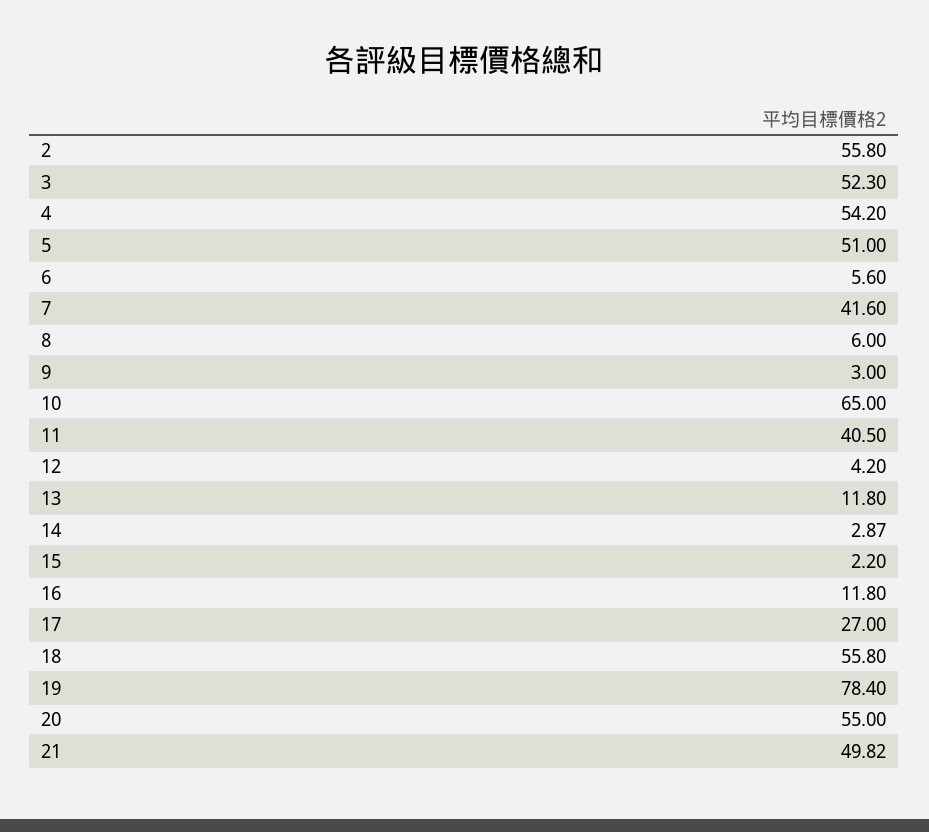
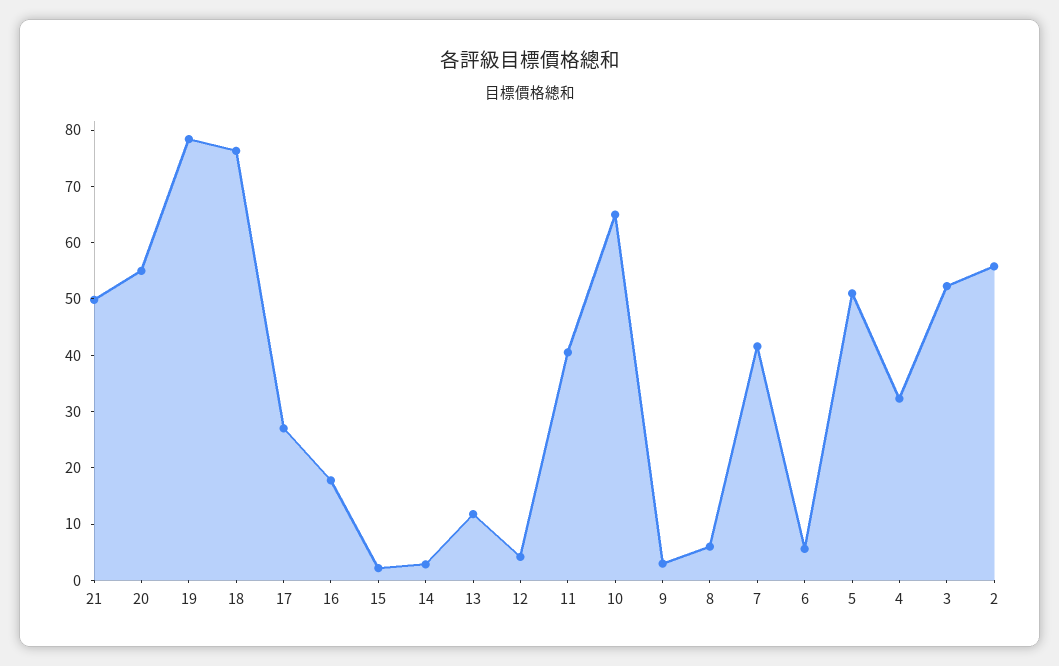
  {
    "2": 55.8,
    "3": 52.3,
-   "4": 54.2,
+   "4": 32,
    "5": 51,
    "6": 5.6,
    "7": 41.6,
    "8": 6,
    "9": 3,
    "10": 65,
    "11": 40.5,
    "12": 4.2,
    "13": 11.8,
    "14": 2.87,
    "15": 2.2,
-   "16": 11.8,
+   "16": 18,
    "17": 27,
-   "18": 55.8,
+   "18": 76,
    "19": 78.4,
    "20": 55,
    "21": 49.82
  }

